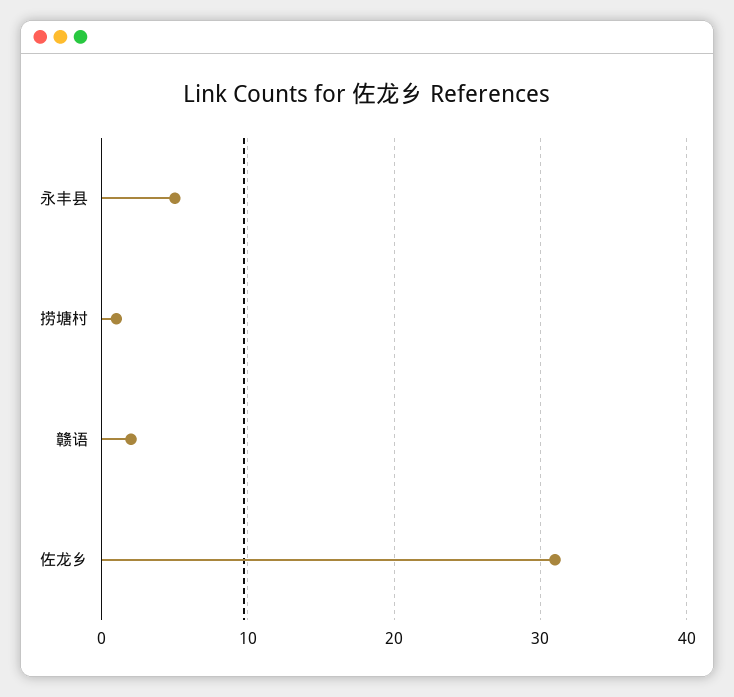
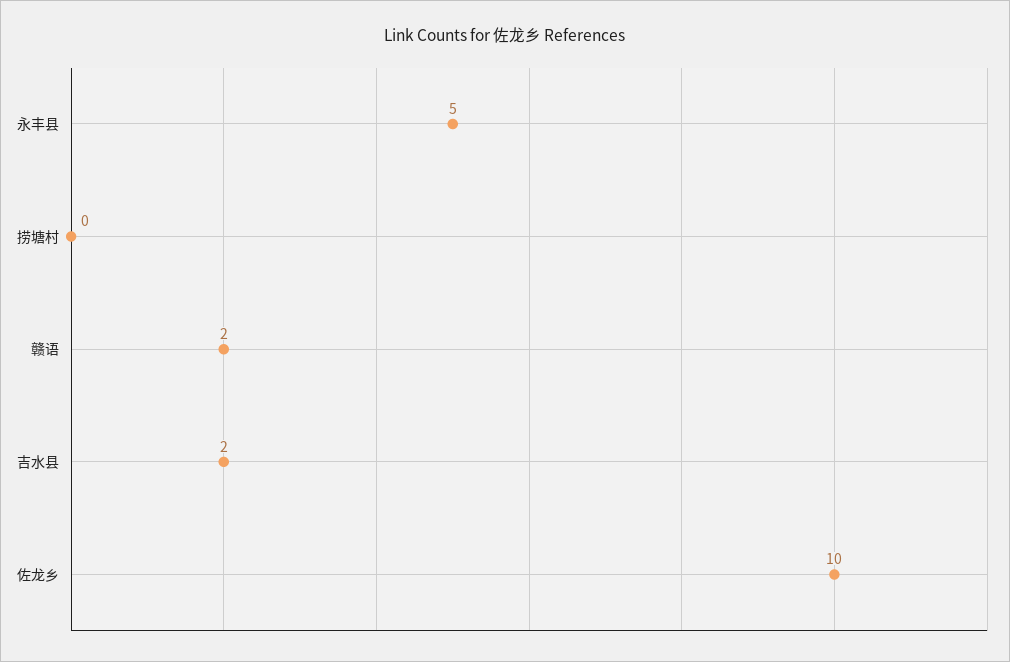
  {
    "永丰县": 5,
-   "捞塘村": 1,
+   "捞塘村": 0,
    "赣语": 2,
-   "佐龙乡": 31
+   "佐龙乡": 10,
+   "吉水县": 2
  }

